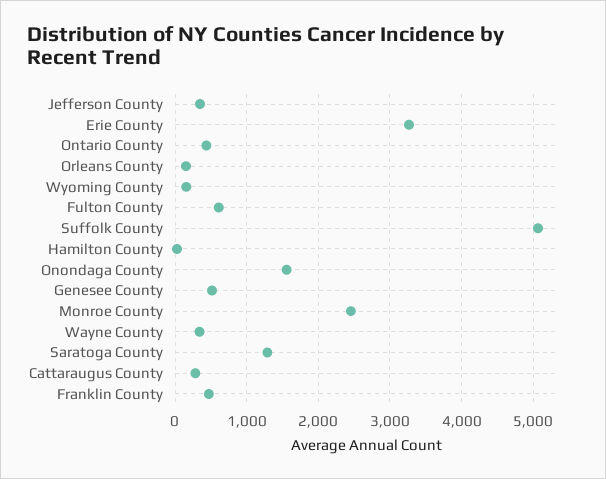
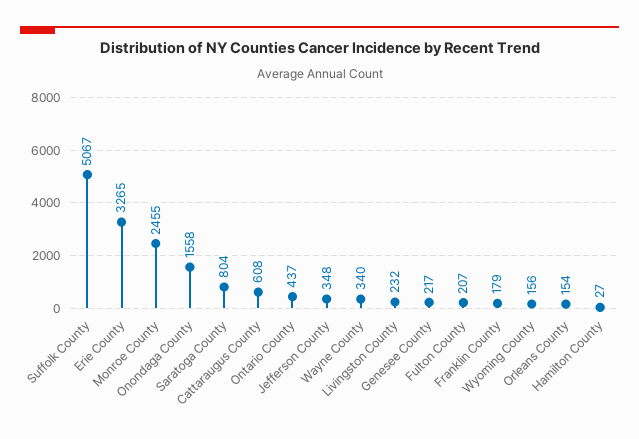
  {
    "Jefferson County": 348,
    "Erie County": 3265,
    "Ontario County": 437,
    "Orleans County": 154,
    "Wyoming County": 156,
-   "Fulton County": 600,
+   "Fulton County": 207,
    "Suffolk County": 5067,
    "Hamilton County": 27,
    "Onondaga County": 1558,
-   "Genesee County": 500,
+   "Genesee County": 217,
    "Monroe County": 2455,
    "Wayne County": 340,
-   "Saratoga County": 1300,
+   "Saratoga County": 804,
-   "Cattaraugus County": 300,
+   "Cattaraugus County": 608,
-   "Franklin County": 500
+   "Franklin County": 179,
+   "Livingston County": 232
  }

